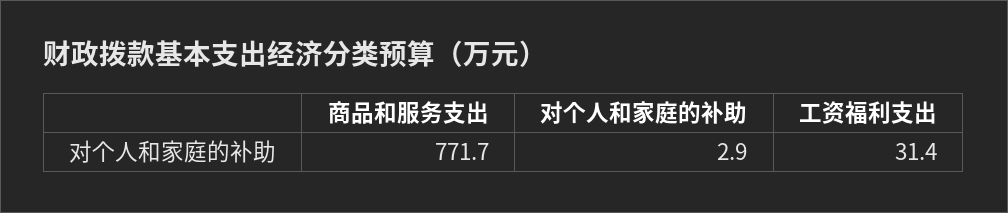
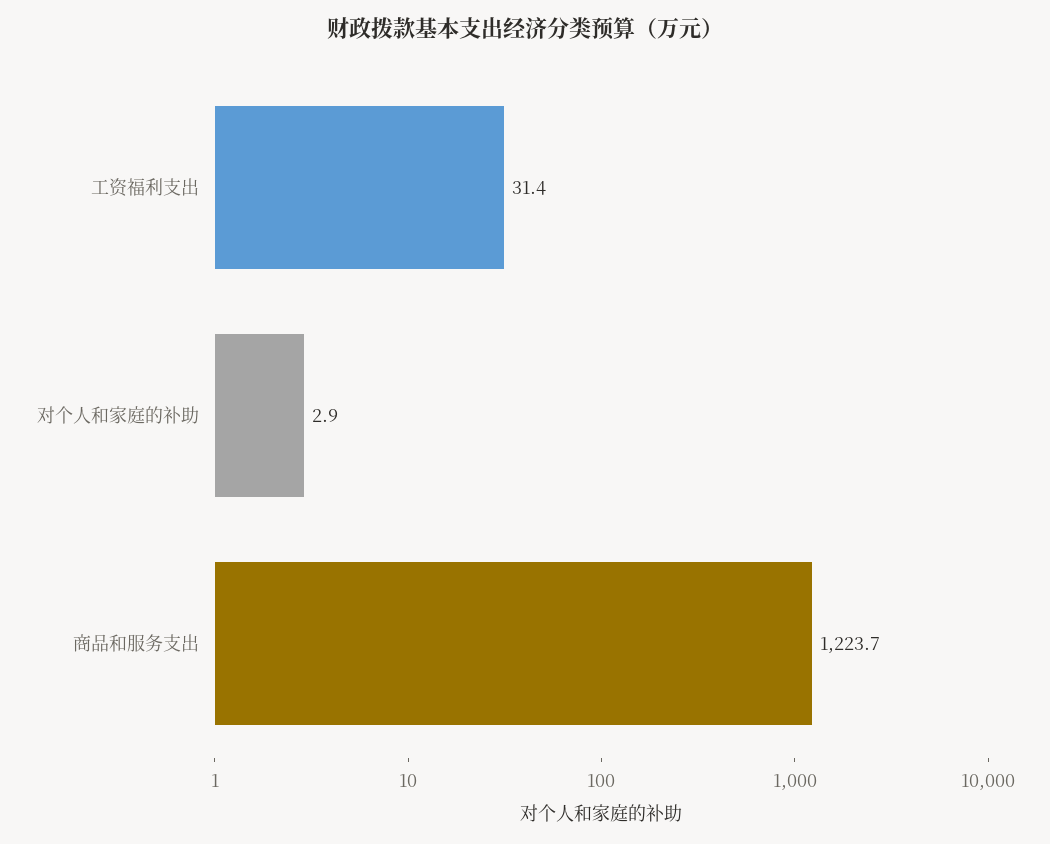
  {
-   "商品和服务支出": 771.7,
+   "商品和服务支出": 1223.7,
    "对个人和家庭的补助": 2.9,
    "工资福利支出": 31.4
  }

